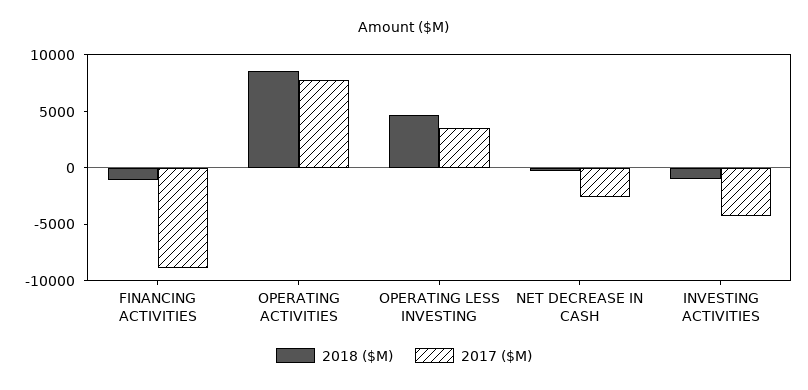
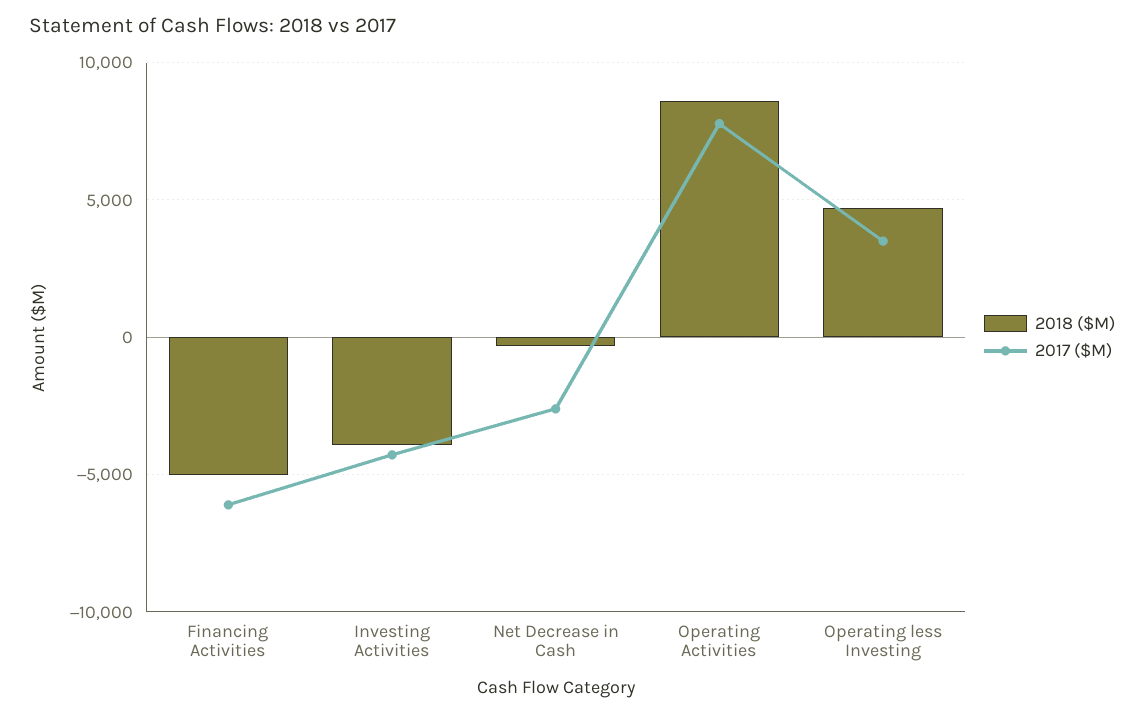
  {
    "2018 ($M)": {
-     "FINANCING ACTIVITIES": -1000,
+     "FINANCING ACTIVITIES": -5000,
      "OPERATING ACTIVITIES": 8500,
      "OPERATING LESS INVESTING": 4500,
      "NET DECREASE IN CASH": -500,
-     "INVESTING ACTIVITIES": -1000
+     "INVESTING ACTIVITIES": -4000
    },
    "2017 ($M)": {
-     "FINANCING ACTIVITIES": -9000,
+     "FINANCING ACTIVITIES": -6000,
      "OPERATING ACTIVITIES": 8000,
      "OPERATING LESS INVESTING": 3500,
      "NET DECREASE IN CASH": -2500,
      "INVESTING ACTIVITIES": -4500
    }
  }

